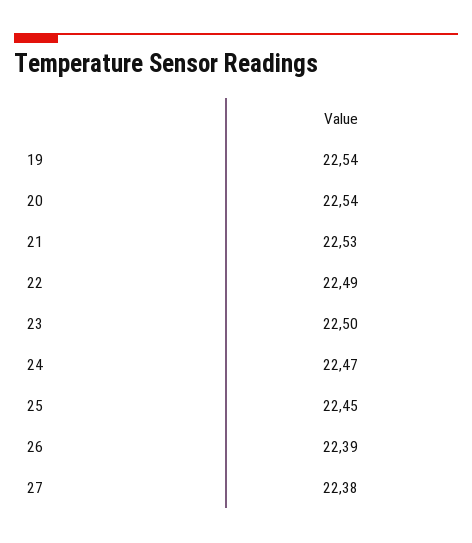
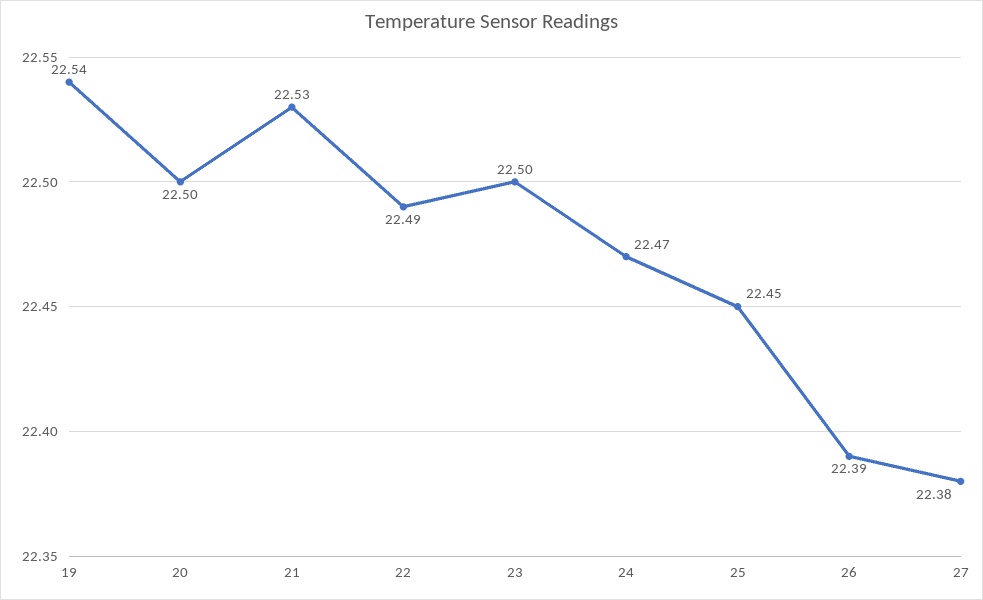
  {
    "19": 22.54,
-   "20": 22.54,
+   "20": 22.5,
    "21": 22.53,
    "22": 22.49,
    "23": 22.5,
    "24": 22.47,
    "25": 22.45,
    "26": 22.39,
    "27": 22.38
  }

